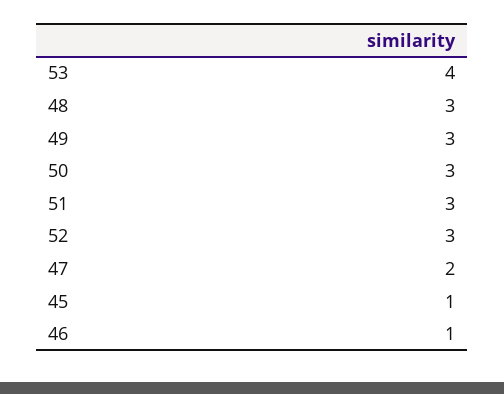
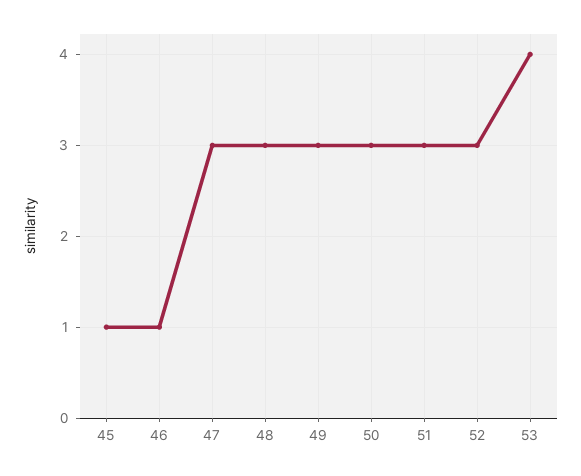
  {
    "53": 4,
    "48": 3,
    "49": 3,
    "50": 3,
    "51": 3,
    "52": 3,
-   "47": 2,
+   "47": 3,
    "45": 1,
    "46": 1
  }

